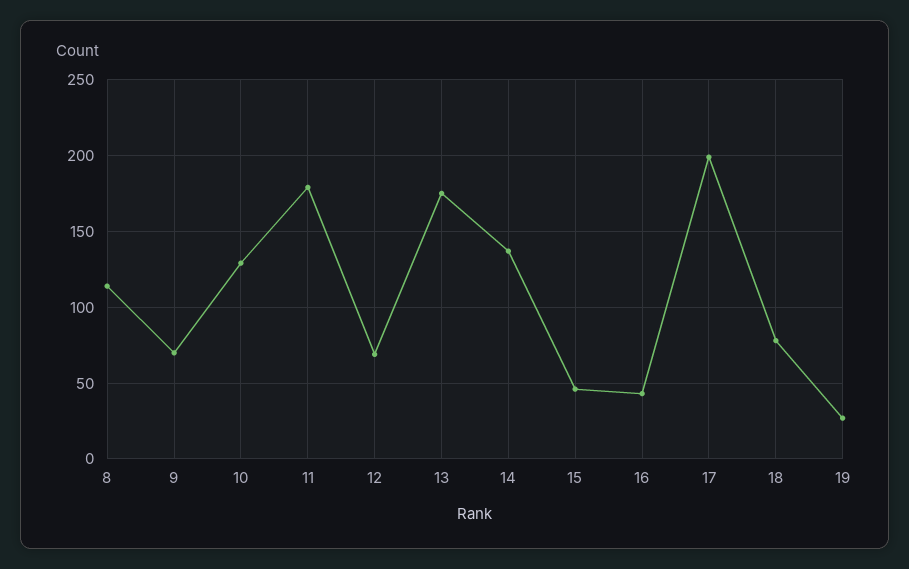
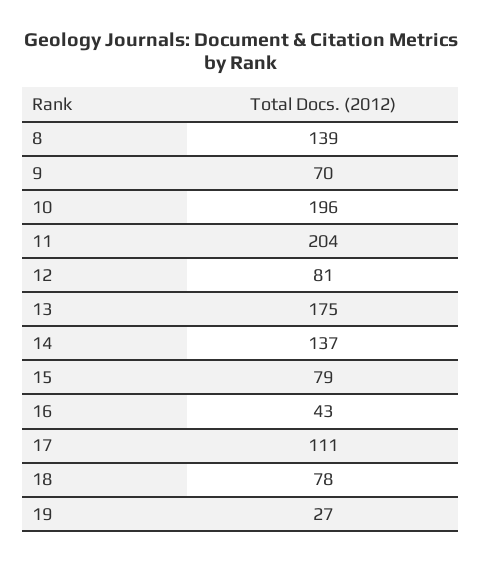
  {
-   "8": 115,
+   "8": 139,
    "9": 70,
-   "10": 130,
+   "10": 196,
-   "11": 180,
+   "11": 204,
-   "12": 70,
+   "12": 81,
    "13": 175,
    "14": 137,
-   "15": 45,
+   "15": 79,
    "16": 43,
-   "17": 200,
+   "17": 111,
    "18": 78,
    "19": 27
  }

